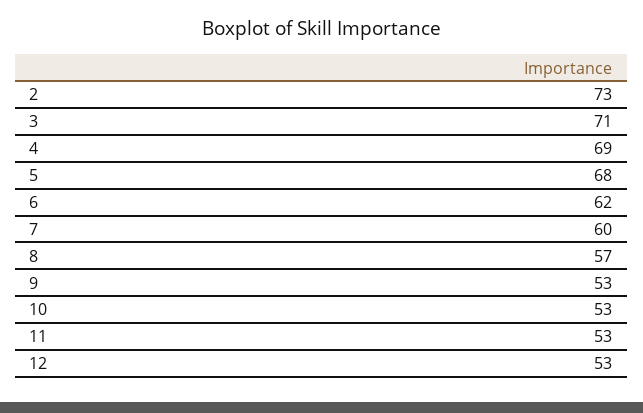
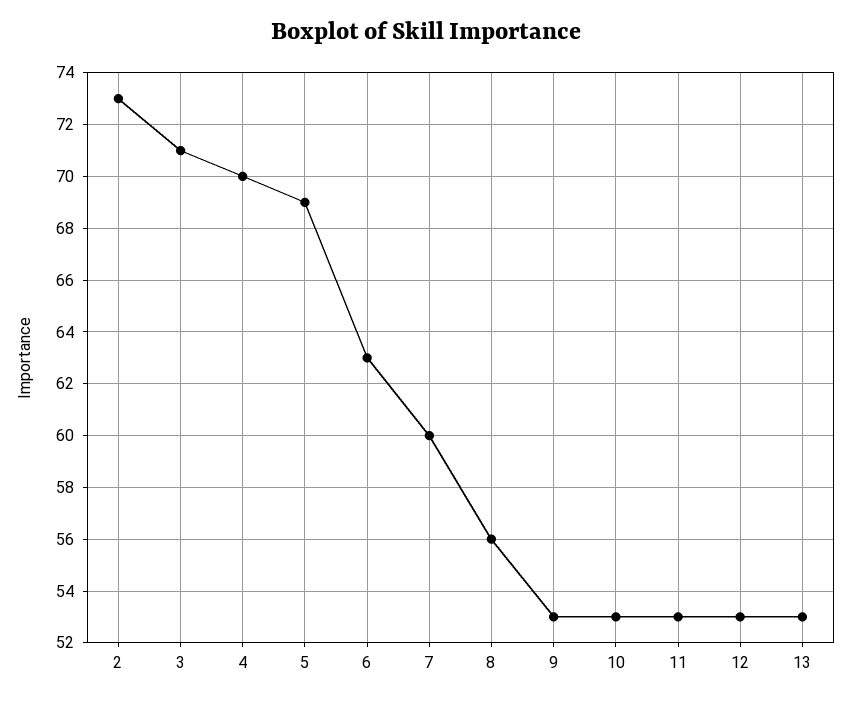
  {
    "2": 73,
    "3": 71,
-   "4": 69,
+   "4": 70,
-   "5": 68,
+   "5": 69,
-   "6": 62,
+   "6": 63,
    "7": 60,
-   "8": 57,
+   "8": 56,
    "9": 53,
    "10": 53,
    "11": 53,
-   "12": 53
+   "12": 53,
+   "13": 53
  }

